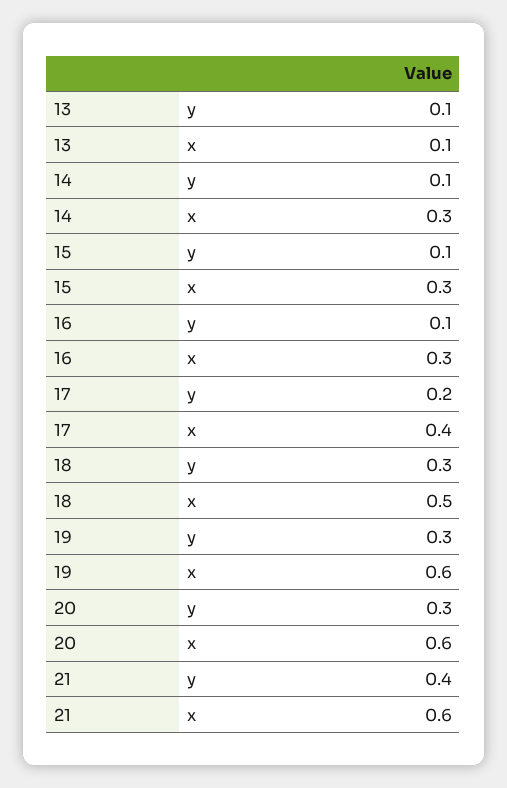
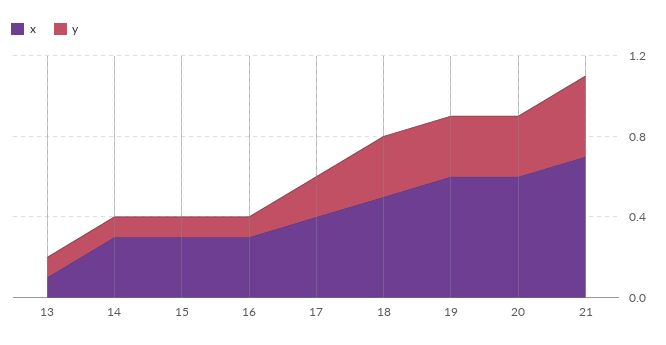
  {
    "y": {
      "13": 0.1,
      "14": 0.1,
      "15": 0.1,
      "16": 0.1,
      "17": 0.2,
      "18": 0.3,
      "19": 0.3,
      "20": 0.3,
      "21": 0.4
    },
    "x": {
      "13": 0.1,
      "14": 0.3,
      "15": 0.3,
      "16": 0.3,
      "17": 0.4,
      "18": 0.5,
      "19": 0.6,
      "20": 0.6,
-     "21": 0.6
+     "21": 0.7
    }
  }

